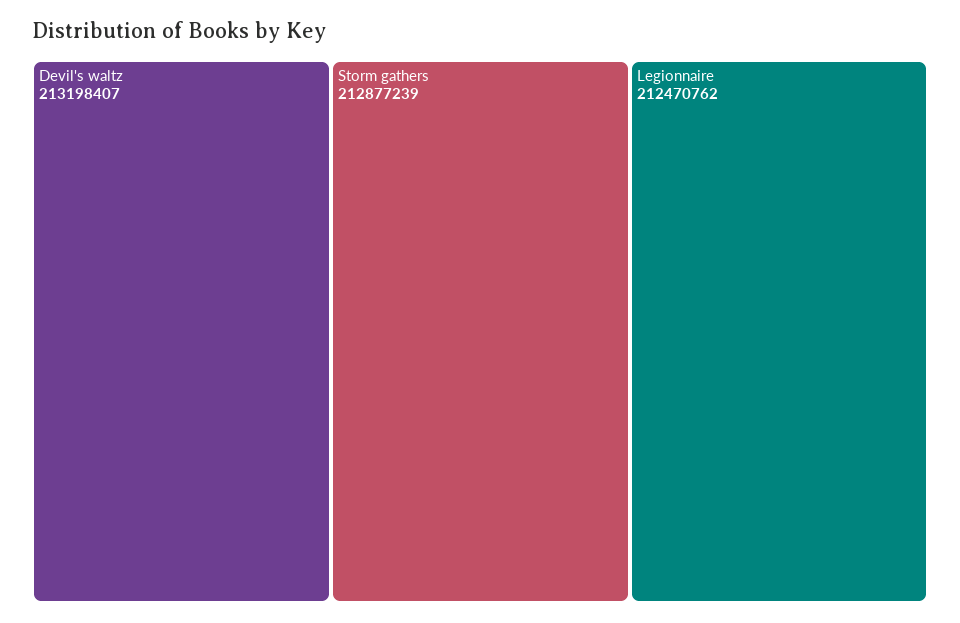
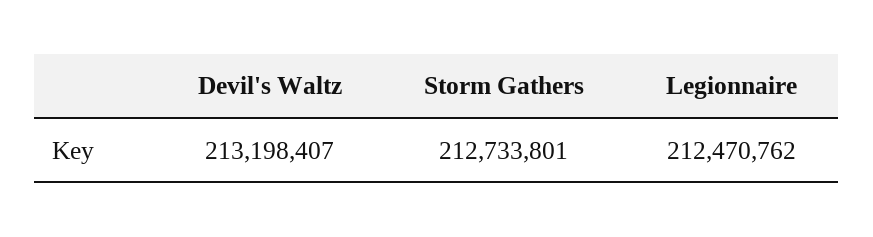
  {
    "Devil's waltz": 213198407,
-   "Storm gathers": 212877239,
+   "Storm gathers": 212733801,
    "Legionnaire": 212470762
  }

